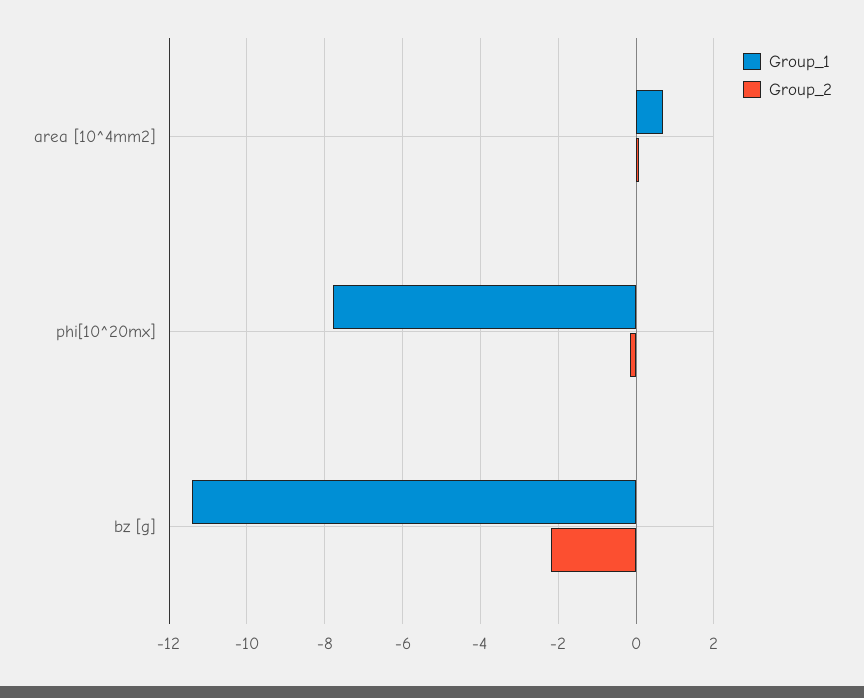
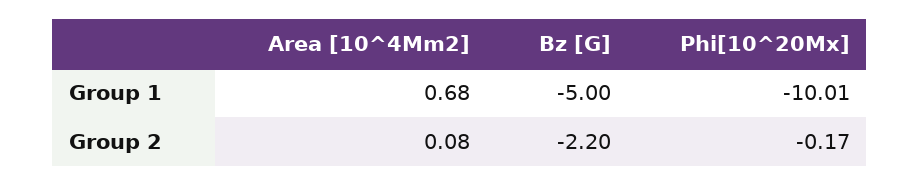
  {
    "Group_1": {
      "area [10^4mm2]": 0.68,
-     "phi[10^20mx]": -7.8,
+     "phi[10^20mx]": -10.01,
-     "bz [g]": -11.4
+     "bz [g]": -5
    },
    "Group_2": {
      "area [10^4mm2]": 0.08,
      "phi[10^20mx]": -0.17,
      "bz [g]": -2.2
    }
  }

